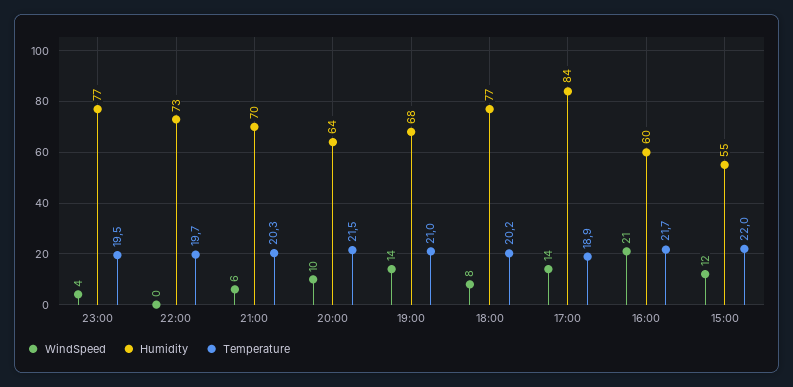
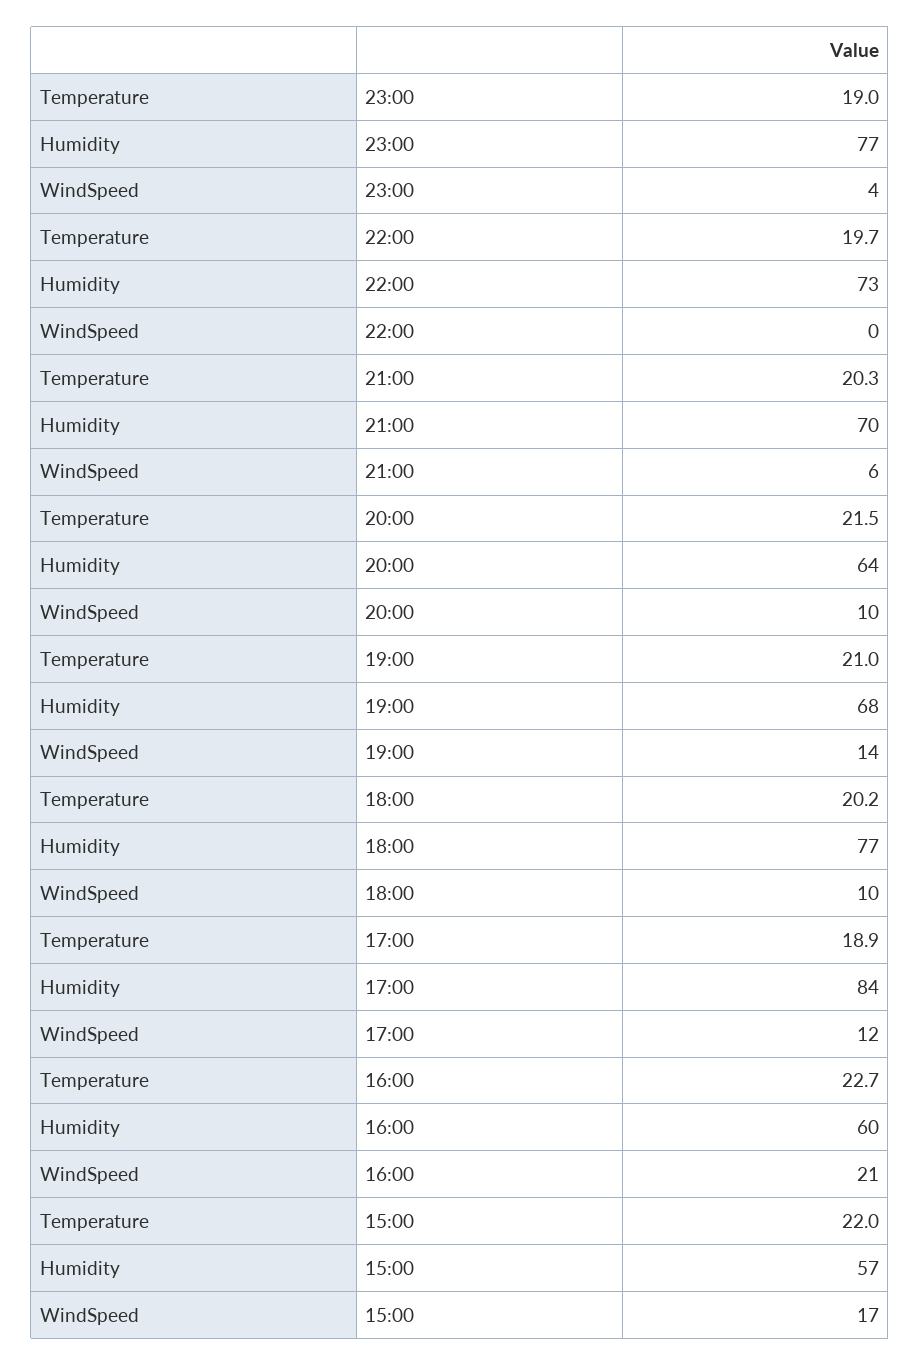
  {
    "WindSpeed": {
      "23:00": 4,
      "22:00": 0,
      "21:00": 6,
      "20:00": 10,
      "19:00": 14,
-     "18:00": 8,
+     "18:00": 10,
-     "17:00": 14,
+     "17:00": 12,
      "16:00": 21,
-     "15:00": 12
+     "15:00": 17
    },
    "Humidity": {
      "23:00": 77,
      "22:00": 73,
      "21:00": 70,
      "20:00": 64,
      "19:00": 68,
      "18:00": 77,
      "17:00": 84,
      "16:00": 60,
-     "15:00": 55
+     "15:00": 57
    },
    "Temperature": {
-     "23:00": 19.5,
+     "23:00": 19,
      "22:00": 19.7,
      "21:00": 20.3,
      "20:00": 21.5,
      "19:00": 21,
      "18:00": 20.2,
      "17:00": 18.9,
-     "16:00": 21.7,
+     "16:00": 22.7,
      "15:00": 22
    }
  }

